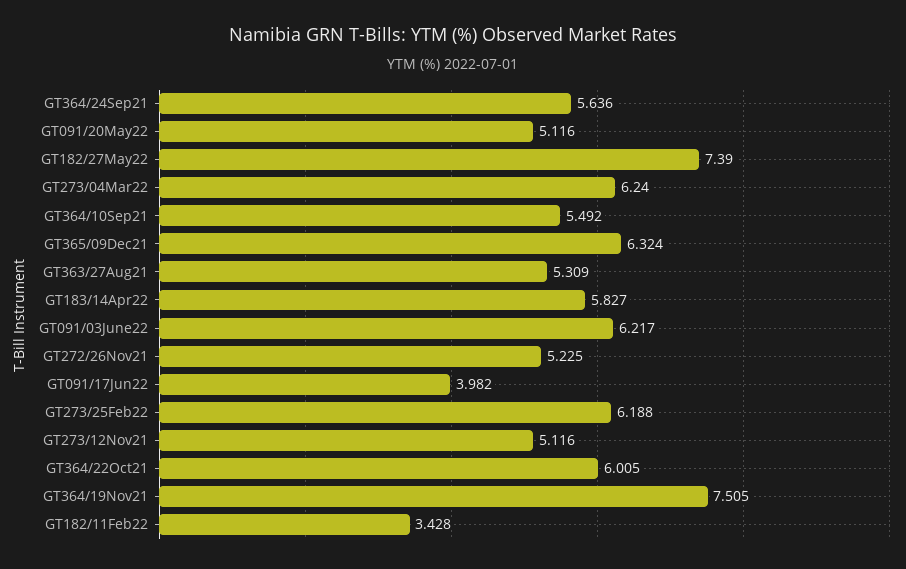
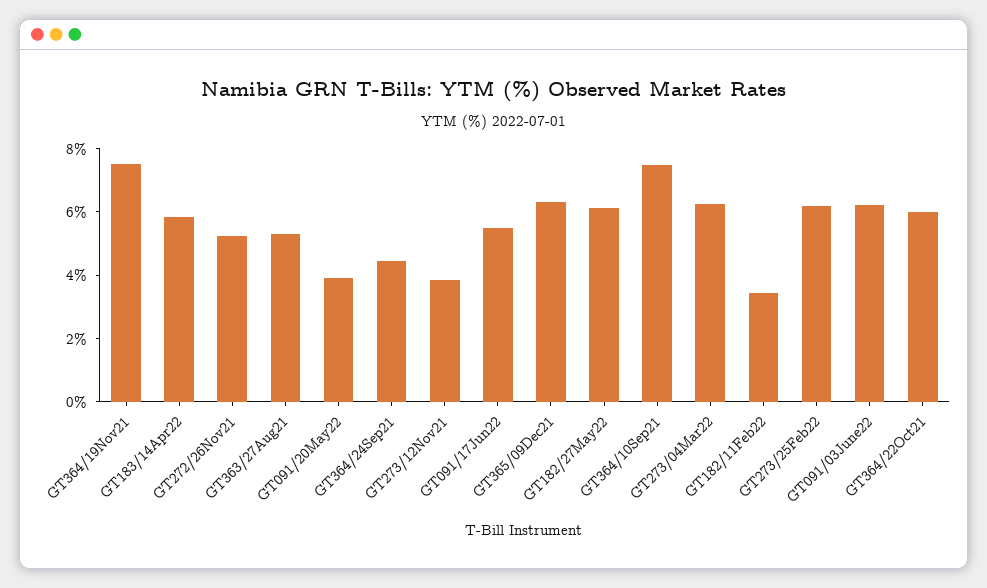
  {
-   "GT364/24Sep21": 5.636,
+   "GT364/24Sep21": 4.5,
-   "GT091/20May22": 5.116,
+   "GT091/20May22": 4,
-   "GT182/27May22": 7.39,
+   "GT182/27May22": 6,
    "GT273/04Mar22": 6.24,
-   "GT364/10Sep21": 5.492,
+   "GT364/10Sep21": 7.5,
    "GT365/09Dec21": 6.324,
    "GT363/27Aug21": 5.309,
    "GT183/14Apr22": 5.827,
    "GT091/03June22": 6.217,
    "GT272/26Nov21": 5.225,
-   "GT091/17Jun22": 3.982,
+   "GT091/17Jun22": 5.5,
    "GT273/25Feb22": 6.188,
-   "GT273/12Nov21": 5.116,
+   "GT273/12Nov21": 4,
    "GT364/22Oct21": 6.005,
    "GT364/19Nov21": 7.505,
    "GT182/11Feb22": 3.428
  }

